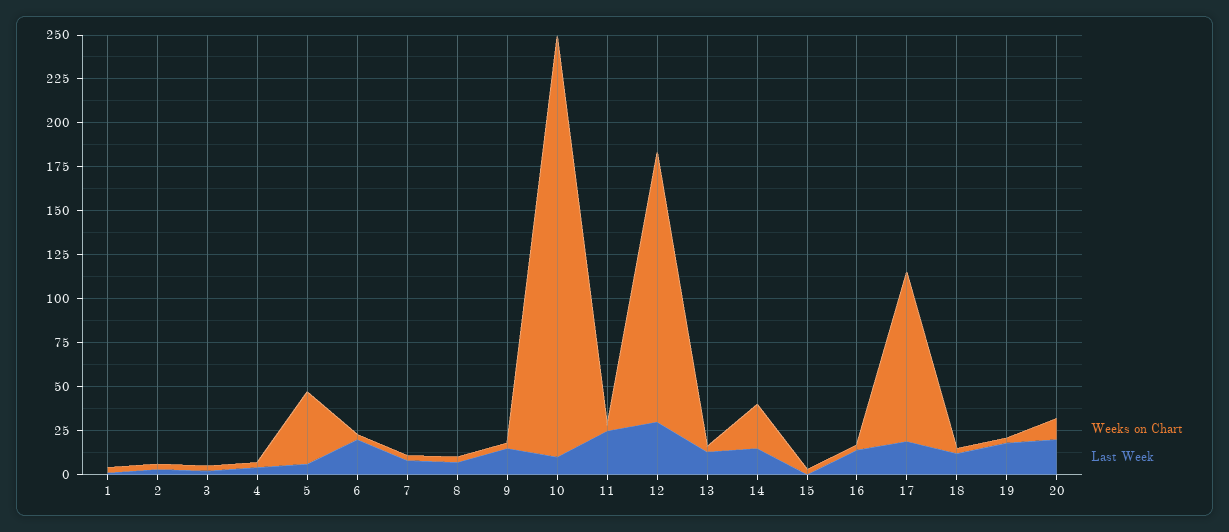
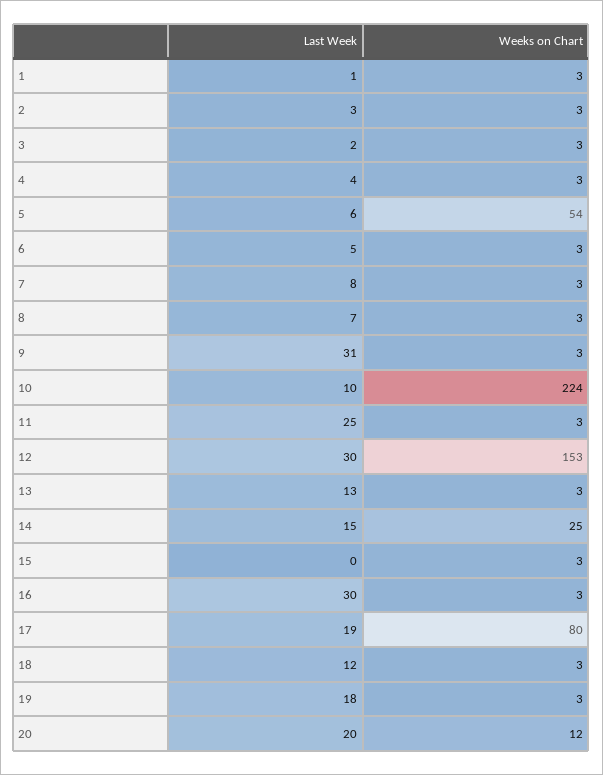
  {
    "Weeks on Chart": {
      "1": 3,
      "2": 3,
      "3": 3,
      "4": 3,
-     "5": 40,
+     "5": 54,
      "6": 3,
      "7": 3,
      "8": 3,
      "9": 3,
-     "10": 240,
+     "10": 224,
      "11": 3,
      "12": 153,
      "13": 3,
      "14": 25,
      "15": 3,
      "16": 3,
-     "17": 95,
+     "17": 80,
      "18": 3,
      "19": 3,
      "20": 12
    },
    "Last Week": {
      "1": 1,
      "2": 3,
      "3": 2,
      "4": 4,
      "5": 6,
-     "6": 20,
+     "6": 5,
      "7": 8,
      "8": 7,
-     "9": 15,
+     "9": 31,
      "10": 10,
      "11": 25,
      "12": 30,
      "13": 13,
      "14": 15,
      "15": 0,
-     "16": 15,
+     "16": 30,
      "17": 19,
      "18": 12,
      "19": 18,
      "20": 20
    }
  }

